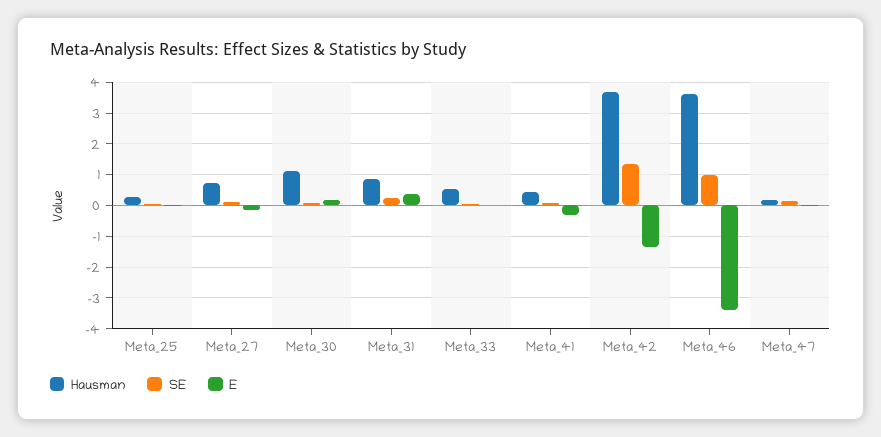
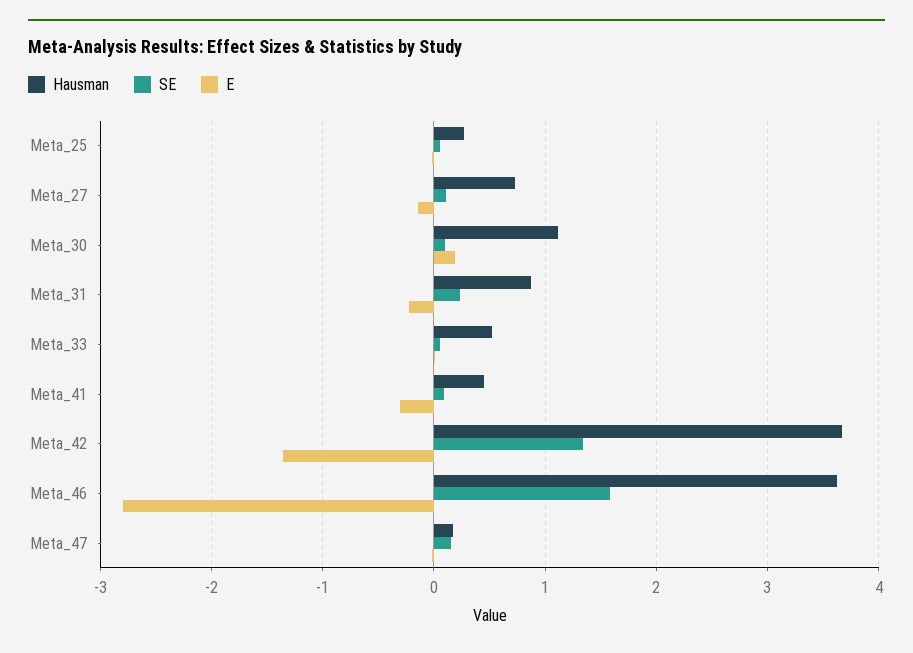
  {
    "Hausman": {
      "Meta_25": 0.3,
      "Meta_27": 0.7,
      "Meta_30": 1.1,
      "Meta_31": 0.9,
      "Meta_33": 0.5,
      "Meta_41": 0.5,
      "Meta_42": 3.7,
      "Meta_46": 3.6,
      "Meta_47": 0.2
    },
    "SE": {
      "Meta_25": 0.1,
      "Meta_27": 0.1,
      "Meta_30": 0.1,
      "Meta_31": 0.2,
      "Meta_33": 0.1,
      "Meta_41": 0.1,
      "Meta_42": 1.3,
-     "Meta_46": 1,
+     "Meta_46": 1.6,
      "Meta_47": 0.2
    },
    "E": {
      "Meta_25": 0,
      "Meta_27": -0.1,
      "Meta_30": 0.2,
-     "Meta_31": 0.4,
+     "Meta_31": -0.2,
      "Meta_33": 0,
      "Meta_41": -0.3,
      "Meta_42": -1.4,
-     "Meta_46": -3.4,
+     "Meta_46": -2.8,
      "Meta_47": 0
    }
  }

